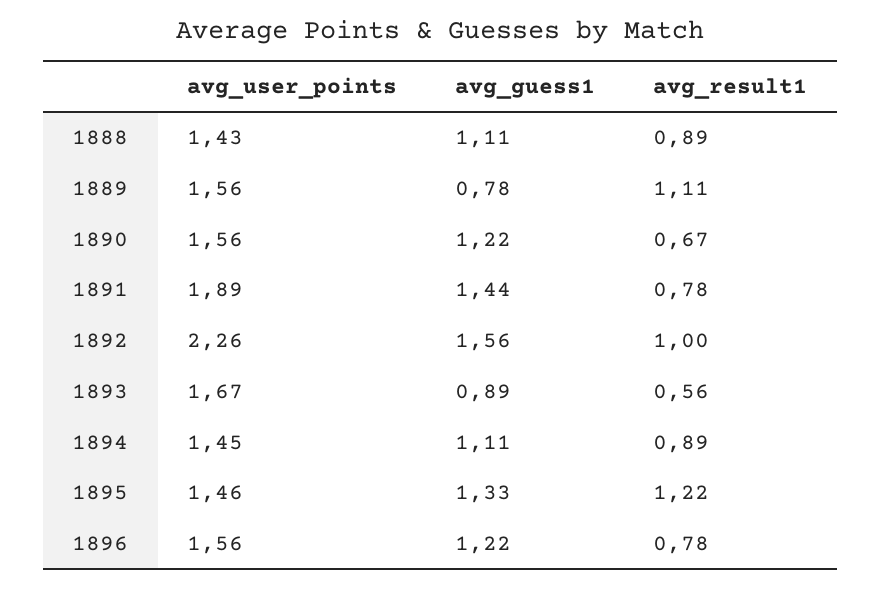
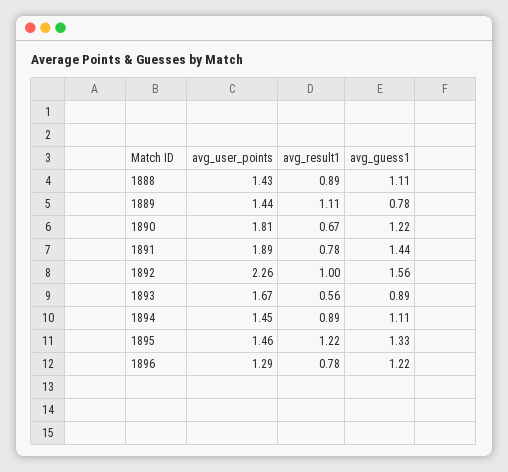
  {
    "avg_user_points": {
      "1888": 1.43,
-     "1889": 1.56,
+     "1889": 1.44,
-     "1890": 1.56,
+     "1890": 1.81,
      "1891": 1.89,
      "1892": 2.26,
      "1893": 1.67,
      "1894": 1.45,
      "1895": 1.46,
-     "1896": 1.56
+     "1896": 1.29
    },
    "avg_guess1": {
      "1888": 1.11,
      "1889": 0.78,
      "1890": 1.22,
      "1891": 1.44,
      "1892": 1.56,
      "1893": 0.89,
      "1894": 1.11,
      "1895": 1.33,
      "1896": 1.22
    },
    "avg_result1": {
      "1888": 0.89,
      "1889": 1.11,
      "1890": 0.67,
      "1891": 0.78,
      "1892": 1,
      "1893": 0.56,
      "1894": 0.89,
      "1895": 1.22,
      "1896": 0.78
    }
  }

